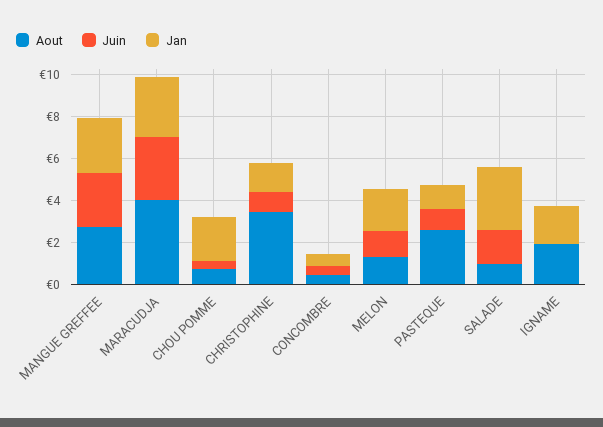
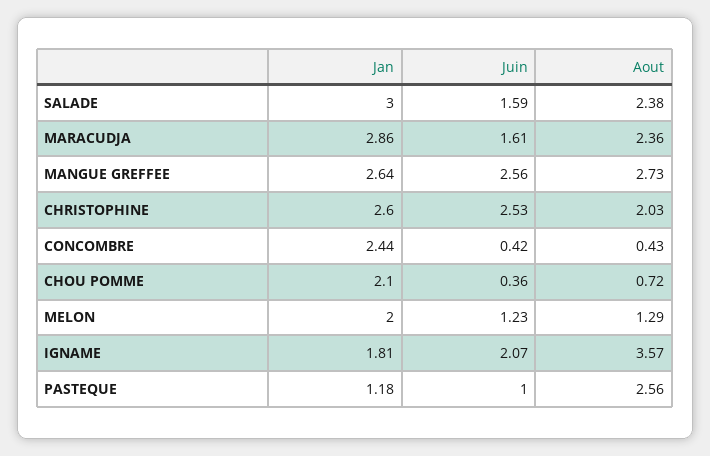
  {
    "Aout": {
      "MANGUE GREFFEE": 2.73,
-     "MARACUDJA": 4,
+     "MARACUDJA": 2.36,
      "CHOU POMME": 0.72,
-     "CHRISTOPHINE": 3.5,
+     "CHRISTOPHINE": 2.03,
      "CONCOMBRE": 0.43,
      "MELON": 1.29,
      "PASTEQUE": 2.56,
-     "SALADE": 1,
+     "SALADE": 2.38,
-     "IGNAME": 2
+     "IGNAME": 3.57
    },
    "Juin": {
      "MANGUE GREFFEE": 2.56,
-     "MARACUDJA": 3,
+     "MARACUDJA": 1.61,
      "CHOU POMME": 0.36,
-     "CHRISTOPHINE": 1,
+     "CHRISTOPHINE": 2.53,
      "CONCOMBRE": 0.42,
      "MELON": 1.23,
      "PASTEQUE": 1,
      "SALADE": 1.59,
-     "IGNAME": 0
+     "IGNAME": 2.07
    },
    "Jan": {
      "MANGUE GREFFEE": 2.64,
      "MARACUDJA": 2.86,
      "CHOU POMME": 2.1,
-     "CHRISTOPHINE": 1.5,
+     "CHRISTOPHINE": 2.6,
-     "CONCOMBRE": 0.5,
+     "CONCOMBRE": 2.44,
      "MELON": 2,
      "PASTEQUE": 1.18,
      "SALADE": 3,
      "IGNAME": 1.81
    }
  }

